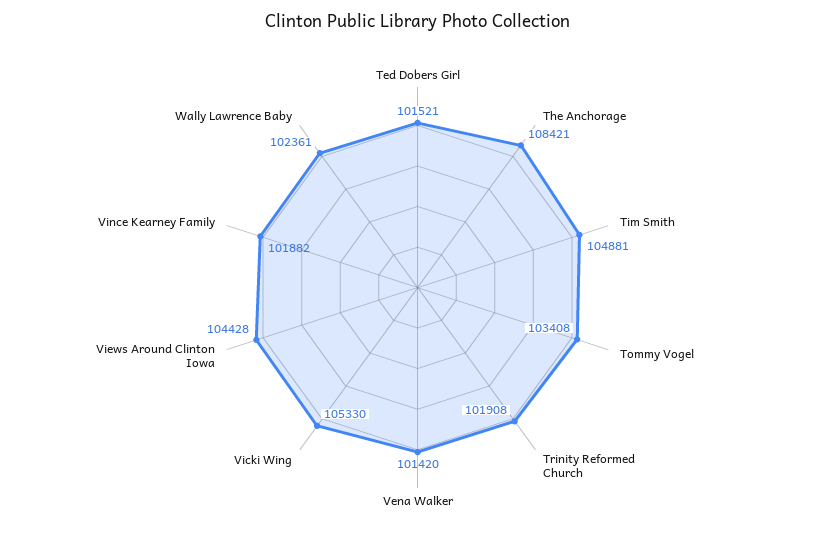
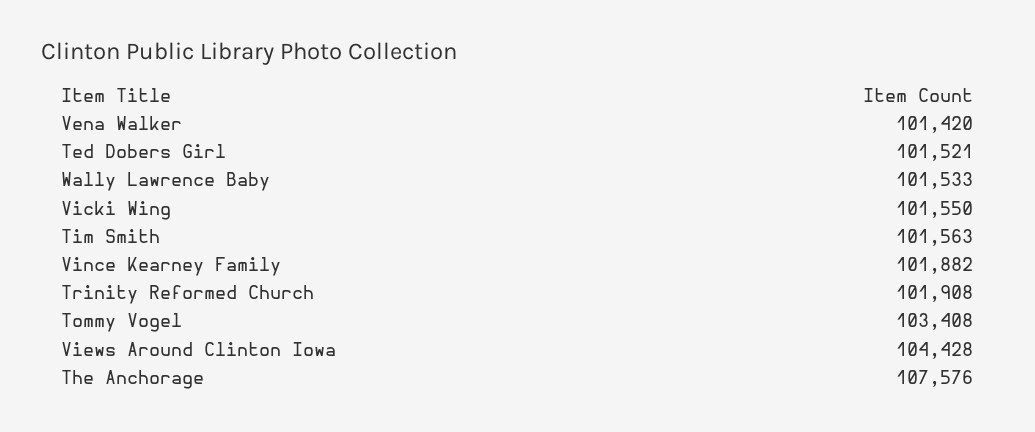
  {
    "Ted Dobers Girl": 101521,
-   "The Anchorage": 108421,
+   "The Anchorage": 107576,
-   "Tim Smith": 104881,
+   "Tim Smith": 101563,
    "Tommy Vogel": 103408,
    "Trinity Reformed Church": 101908,
    "Vena Walker": 101420,
-   "Vicki Wing": 105330,
+   "Vicki Wing": 101550,
    "Views Around Clinton Iowa": 104428,
    "Vince Kearney Family": 101882,
-   "Wally Lawrence Baby": 102361
+   "Wally Lawrence Baby": 101533
  }

